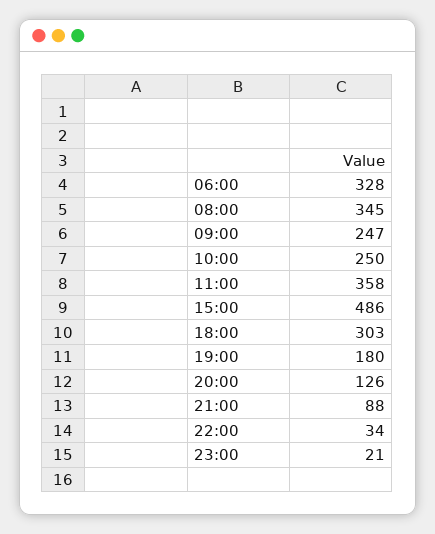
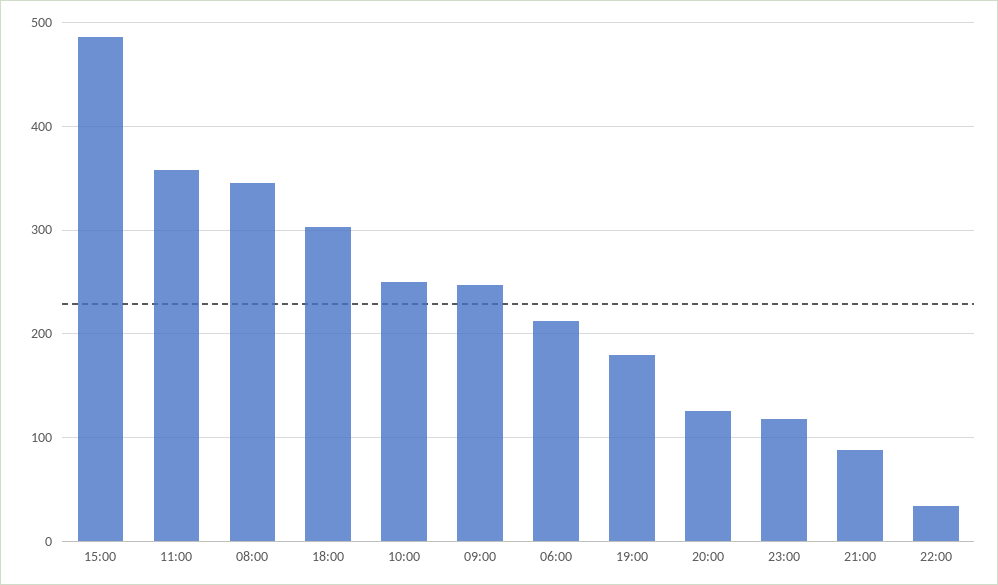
  {
-   "06:00": 328,
+   "06:00": 210,
    "08:00": 345,
    "09:00": 247,
    "10:00": 250,
    "11:00": 358,
    "15:00": 486,
    "18:00": 303,
    "19:00": 180,
    "20:00": 126,
    "21:00": 88,
    "22:00": 34,
-   "23:00": 21
+   "23:00": 120
  }

